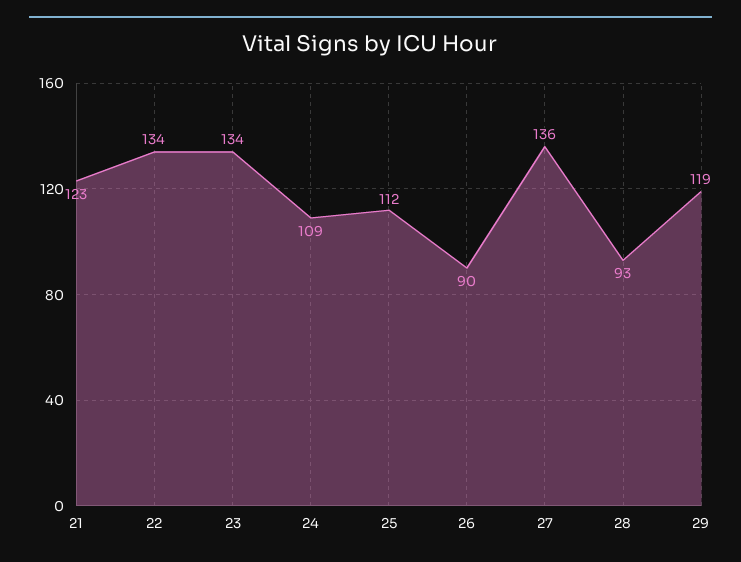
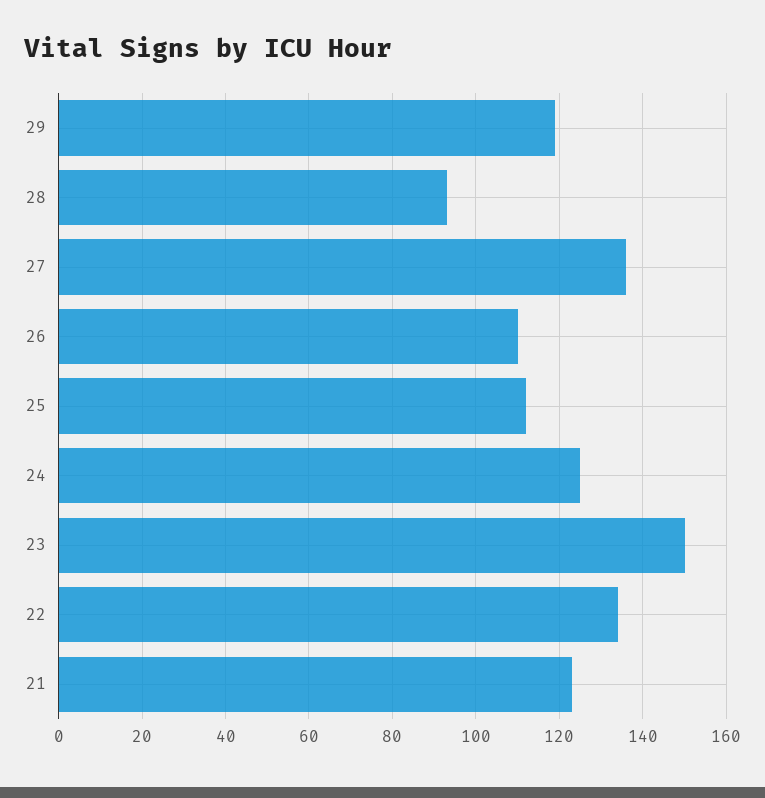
  {
    "21": 123,
    "22": 134,
-   "23": 134,
+   "23": 150,
-   "24": 109,
+   "24": 125,
    "25": 112,
-   "26": 90,
+   "26": 110,
    "27": 136,
    "28": 93,
    "29": 119
  }

